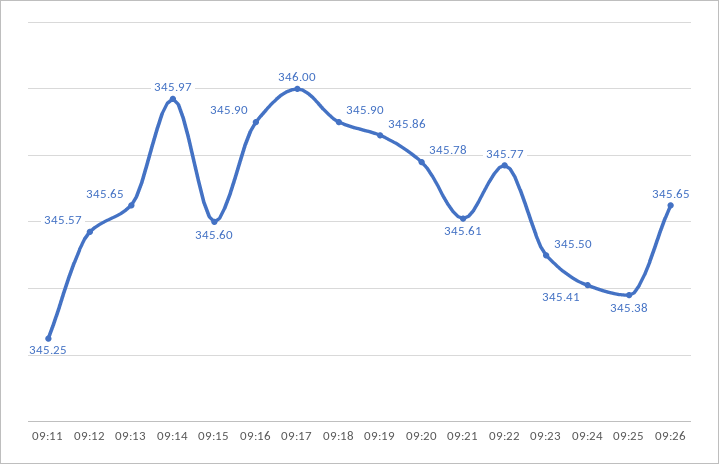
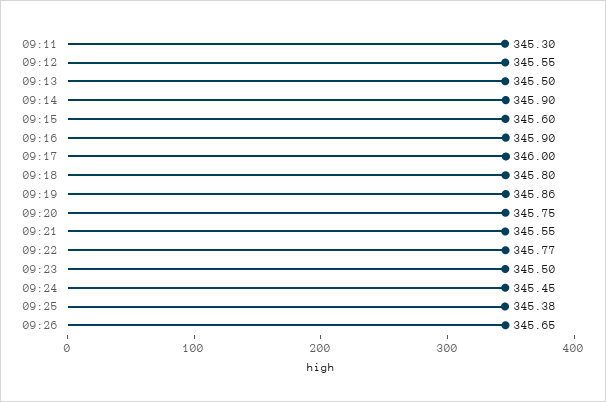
  {
-   "09:11": 345.25,
+   "09:11": 345.3,
-   "09:12": 345.57,
+   "09:12": 345.55,
-   "09:13": 345.65,
+   "09:13": 345.5,
-   "09:14": 345.97,
+   "09:14": 345.9,
    "09:15": 345.6,
    "09:16": 345.9,
    "09:17": 346,
-   "09:18": 345.9,
+   "09:18": 345.8,
    "09:19": 345.86,
-   "09:20": 345.78,
+   "09:20": 345.75,
-   "09:21": 345.61,
+   "09:21": 345.55,
    "09:22": 345.77,
    "09:23": 345.5,
-   "09:24": 345.41,
+   "09:24": 345.45,
    "09:25": 345.38,
    "09:26": 345.65
  }

